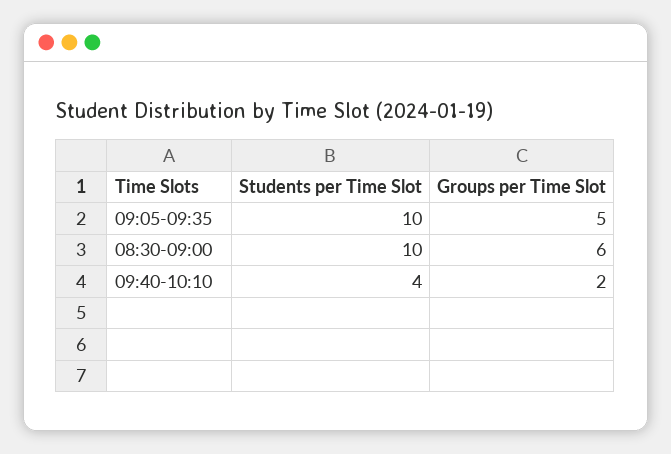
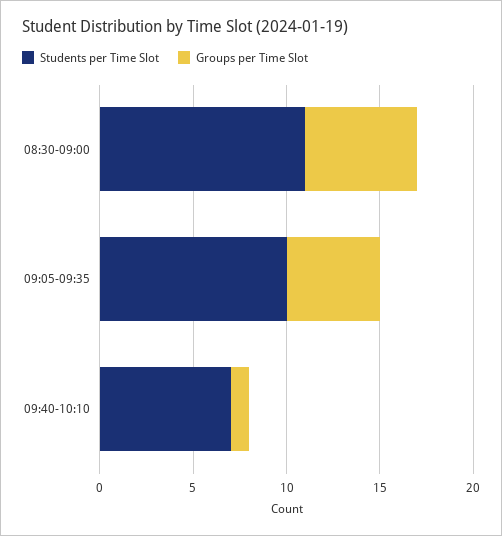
  {
    "Students per Time Slot": {
      "09:05-09:35": 10,
-     "08:30-09:00": 10,
+     "08:30-09:00": 11,
-     "09:40-10:10": 4
+     "09:40-10:10": 7
    },
    "Groups per Time Slot": {
      "09:05-09:35": 5,
      "08:30-09:00": 6,
-     "09:40-10:10": 2
+     "09:40-10:10": 1
    }
  }

